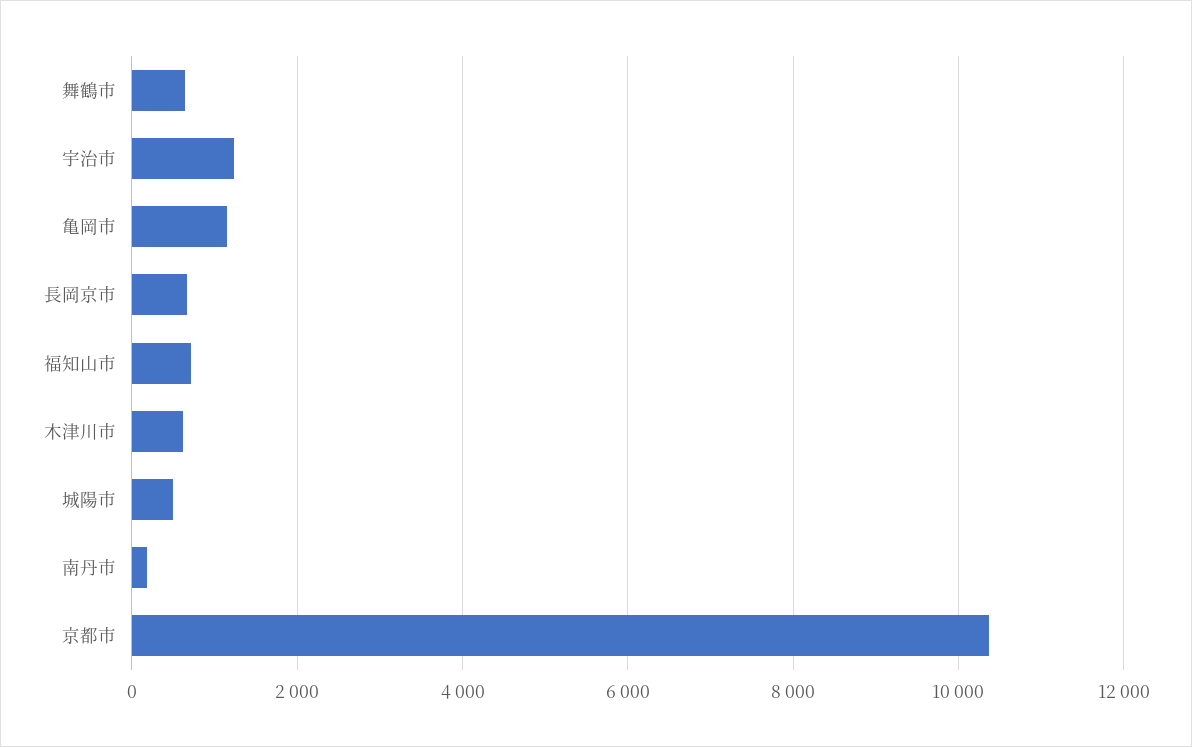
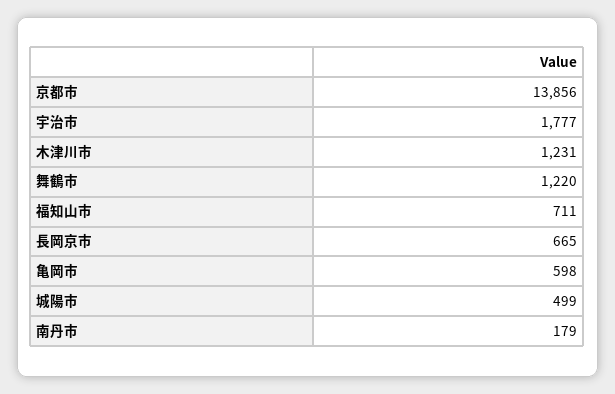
  {
-   "舞鶴市": 600,
+   "舞鶴市": 1220,
-   "宇治市": 1200,
+   "宇治市": 1777,
-   "亀岡市": 1200,
+   "亀岡市": 598,
    "長岡京市": 665,
    "福知山市": 711,
-   "木津川市": 600,
+   "木津川市": 1231,
    "城陽市": 499,
    "南丹市": 179,
-   "京都市": 10400
+   "京都市": 13856
  }

